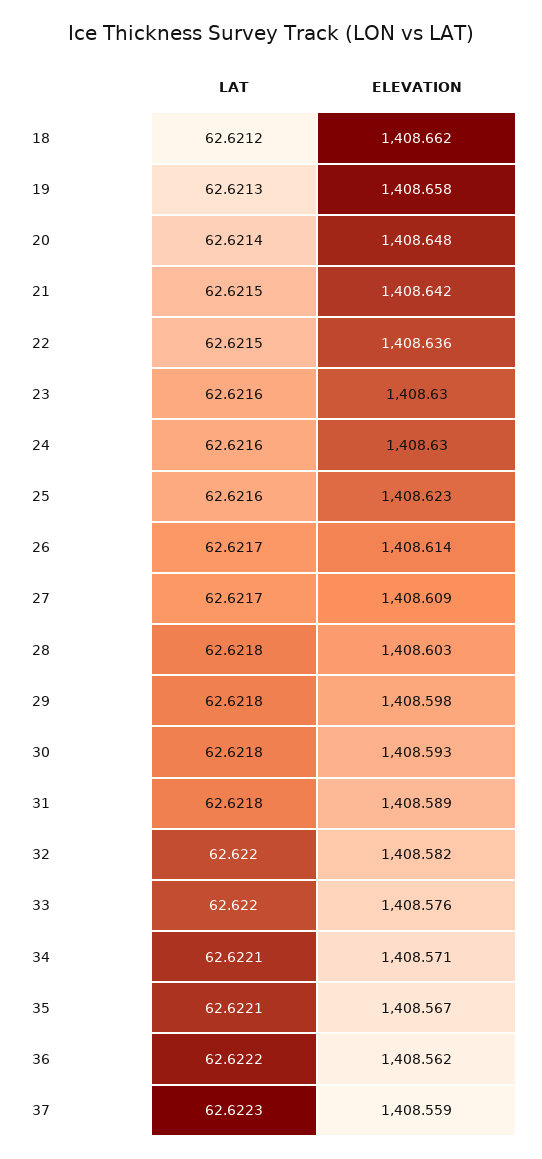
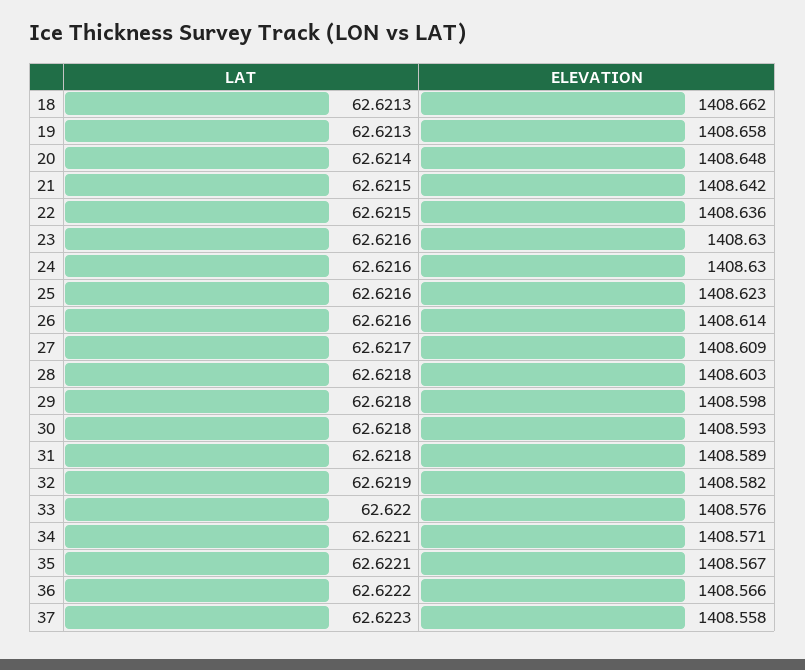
  {
    "LAT": {
-     "18": 62.6212,
+     "18": 62.6213,
      "19": 62.6213,
      "20": 62.6214,
      "21": 62.6215,
      "22": 62.6215,
      "23": 62.6216,
      "24": 62.6216,
      "25": 62.6216,
-     "26": 62.6217,
+     "26": 62.6216,
      "27": 62.6217,
      "28": 62.6218,
      "29": 62.6218,
      "30": 62.6218,
      "31": 62.6218,
-     "32": 62.622,
+     "32": 62.6219,
      "33": 62.622,
      "34": 62.6221,
      "35": 62.6221,
      "36": 62.6222,
      "37": 62.6223
    },
    "ELEVATION": {
      "18": 1408.662,
      "19": 1408.658,
      "20": 1408.648,
      "21": 1408.642,
      "22": 1408.636,
      "23": 1408.63,
      "24": 1408.63,
      "25": 1408.623,
      "26": 1408.614,
      "27": 1408.609,
      "28": 1408.603,
      "29": 1408.598,
      "30": 1408.593,
      "31": 1408.589,
      "32": 1408.582,
      "33": 1408.576,
      "34": 1408.571,
      "35": 1408.567,
-     "36": 1408.562,
+     "36": 1408.566,
-     "37": 1408.559
+     "37": 1408.558
    }
  }

